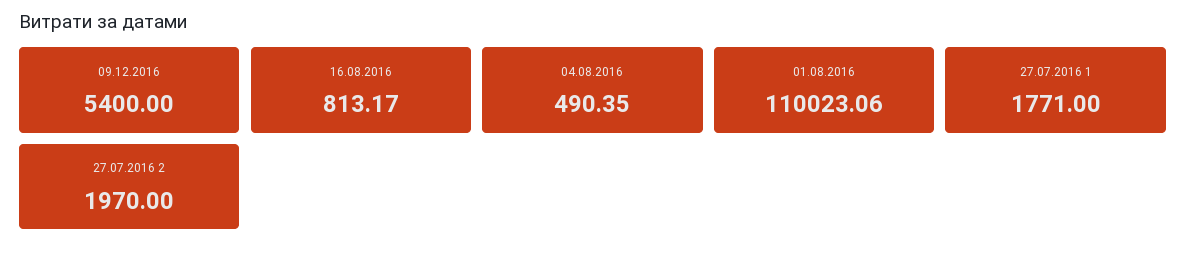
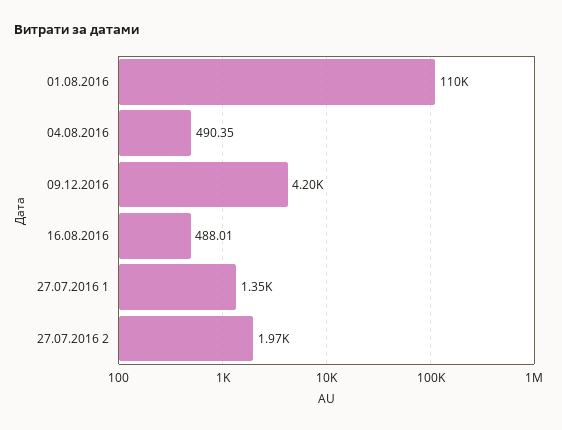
  {
-   "09.12.2016": 5400,
+   "09.12.2016": 4200,
-   "16.08.2016": 813.17,
+   "16.08.2016": 488.01,
    "04.08.2016": 490.35,
    "01.08.2016": 110023.06,
-   "27.07.2016 1": 1771,
+   "27.07.2016 1": 1350,
    "27.07.2016 2": 1970
  }

